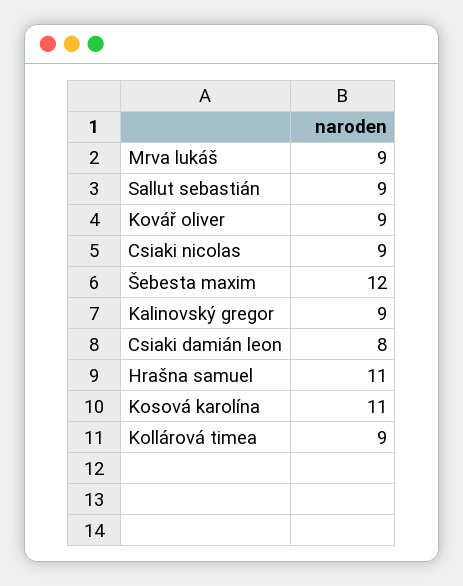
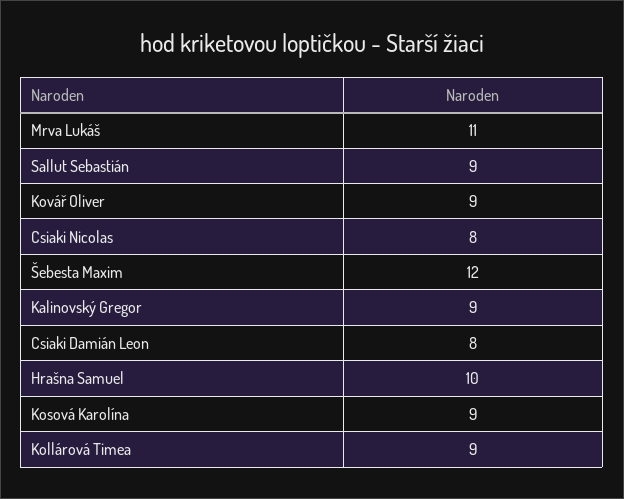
  {
-   "Mrva lukáš": 9,
+   "Mrva lukáš": 11,
    "Sallut sebastián": 9,
    "Kovář oliver": 9,
-   "Csiaki nicolas": 9,
+   "Csiaki nicolas": 8,
    "Šebesta maxim": 12,
    "Kalinovský gregor": 9,
    "Csiaki damián leon": 8,
-   "Hrašna samuel": 11,
+   "Hrašna samuel": 10,
-   "Kosová karolína": 11,
+   "Kosová karolína": 9,
    "Kollárová timea": 9
  }

